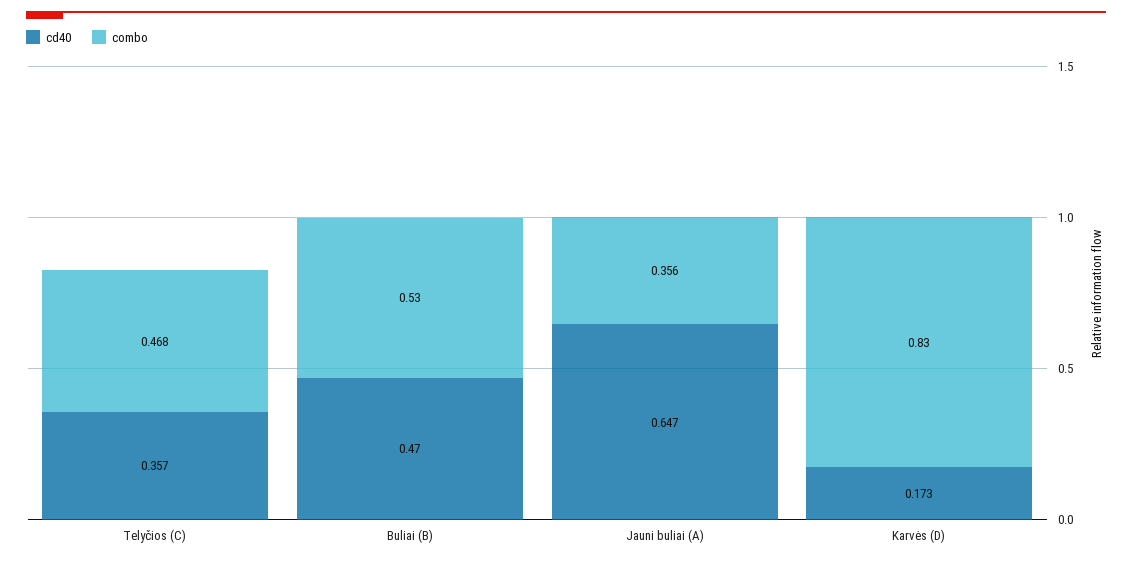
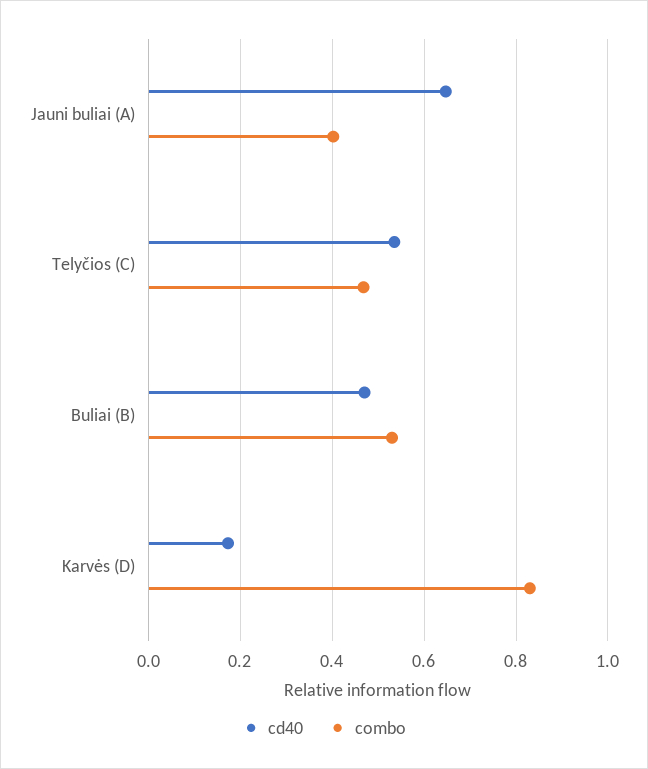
  {
    "cd40": {
-     "Telyčios (C)": 0.357,
+     "Telyčios (C)": 0.54,
      "Buliai (B)": 0.47,
      "Jauni buliai (A)": 0.647,
      "Karvės (D)": 0.173
    },
    "combo": {
      "Telyčios (C)": 0.468,
      "Buliai (B)": 0.53,
-     "Jauni buliai (A)": 0.356,
+     "Jauni buliai (A)": 0.4,
      "Karvės (D)": 0.83
    }
  }

